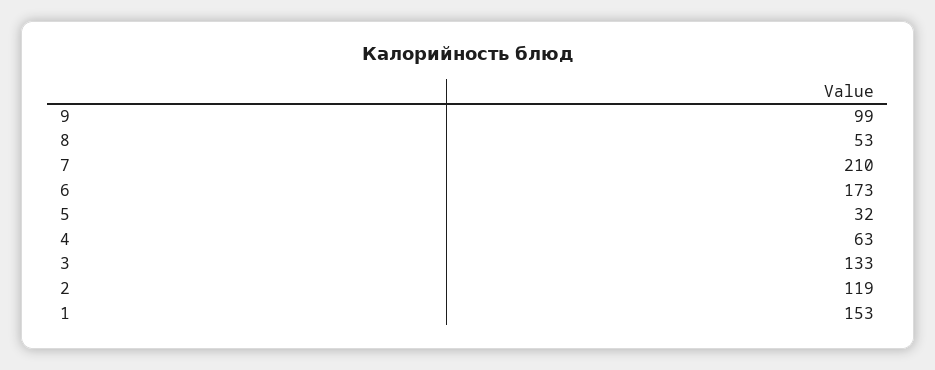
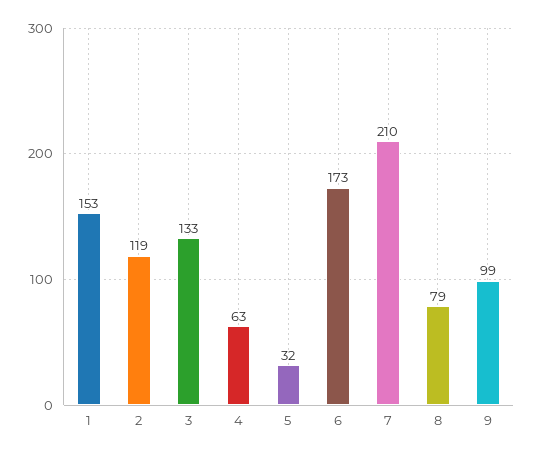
  {
    "9": 99,
-   "8": 53,
+   "8": 79,
    "7": 210,
    "6": 173,
    "5": 32,
    "4": 63,
    "3": 133,
    "2": 119,
    "1": 153
  }

